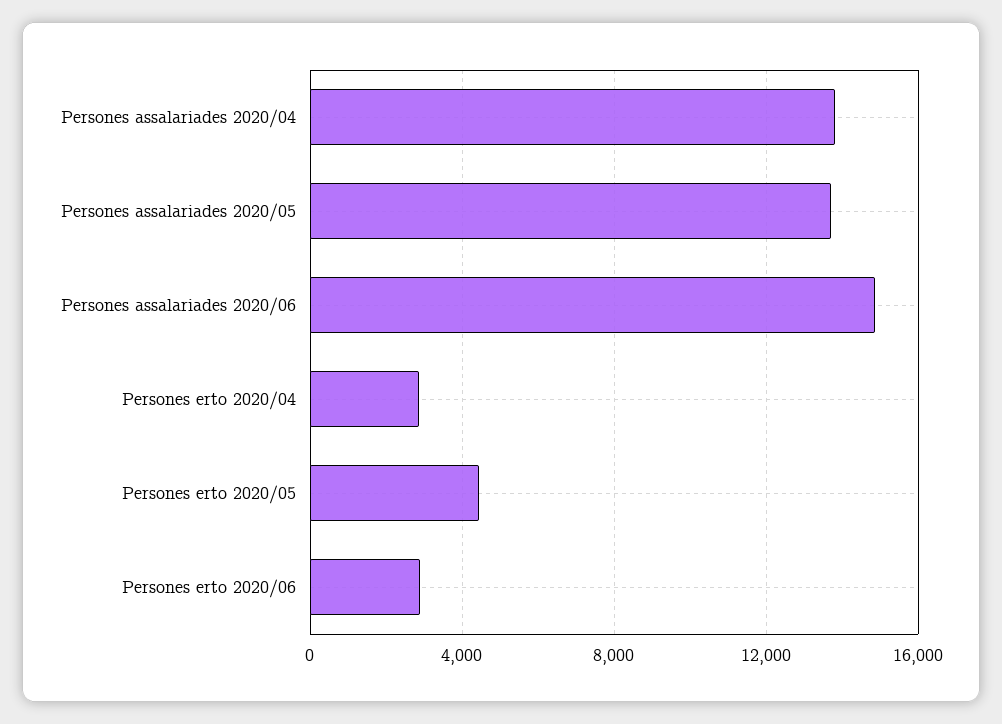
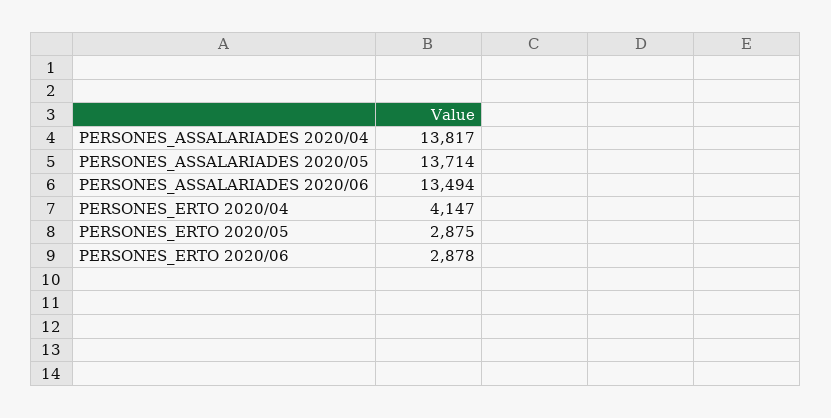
  {
    "Persones assalariades 2020/04": 13817,
    "Persones assalariades 2020/05": 13714,
-   "Persones assalariades 2020/06": 15000,
+   "Persones assalariades 2020/06": 13494,
-   "Persones erto 2020/04": 3000,
+   "Persones erto 2020/04": 4147,
-   "Persones erto 2020/05": 4500,
+   "Persones erto 2020/05": 2875,
    "Persones erto 2020/06": 2878
  }

